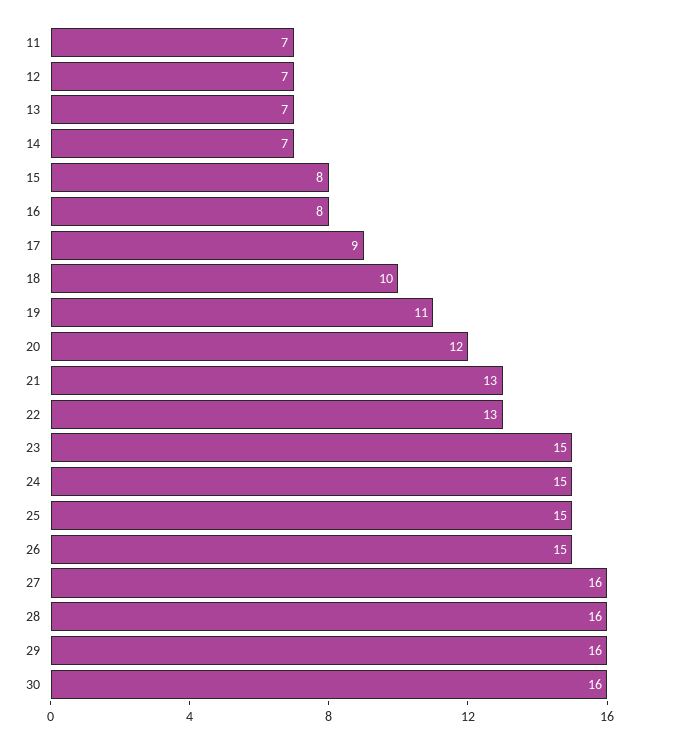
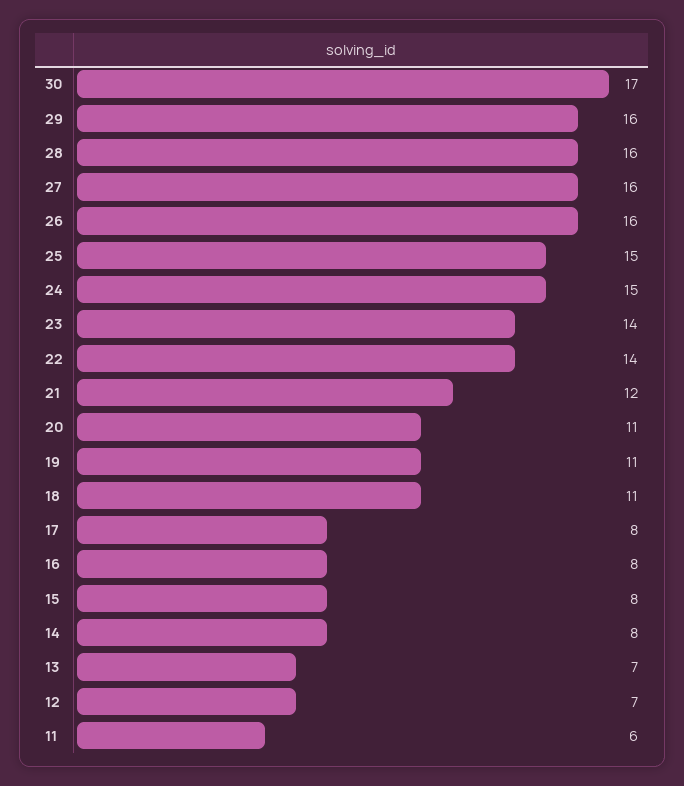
  {
-   "11": 7,
+   "11": 6,
    "12": 7,
    "13": 7,
-   "14": 7,
+   "14": 8,
    "15": 8,
    "16": 8,
-   "17": 9,
+   "17": 8,
-   "18": 10,
+   "18": 11,
    "19": 11,
-   "20": 12,
+   "20": 11,
-   "21": 13,
+   "21": 12,
-   "22": 13,
+   "22": 14,
-   "23": 15,
+   "23": 14,
    "24": 15,
    "25": 15,
-   "26": 15,
+   "26": 16,
    "27": 16,
    "28": 16,
    "29": 16,
-   "30": 16
+   "30": 17
  }

